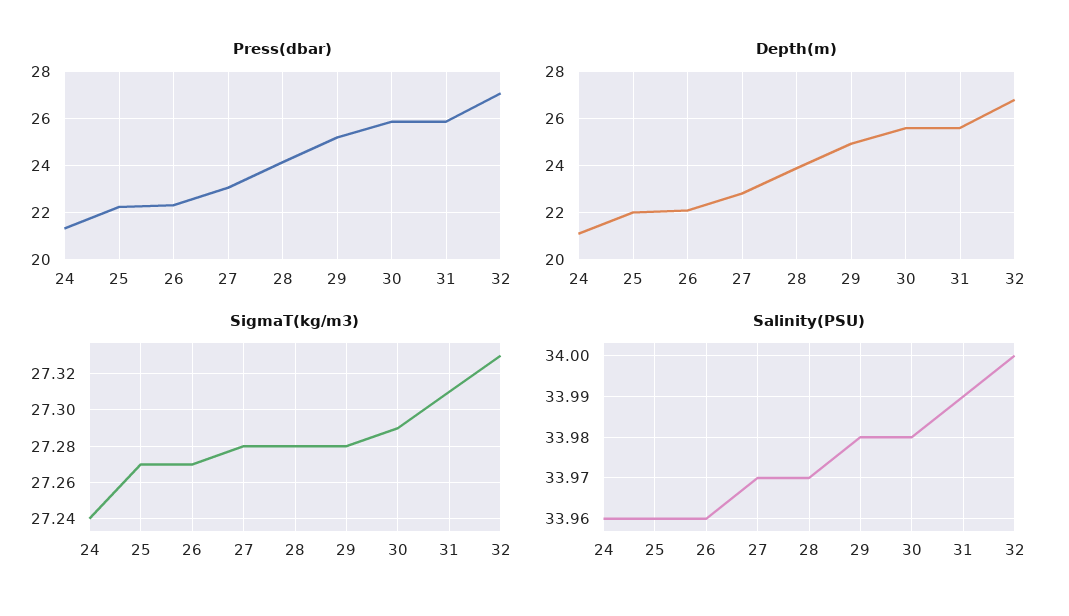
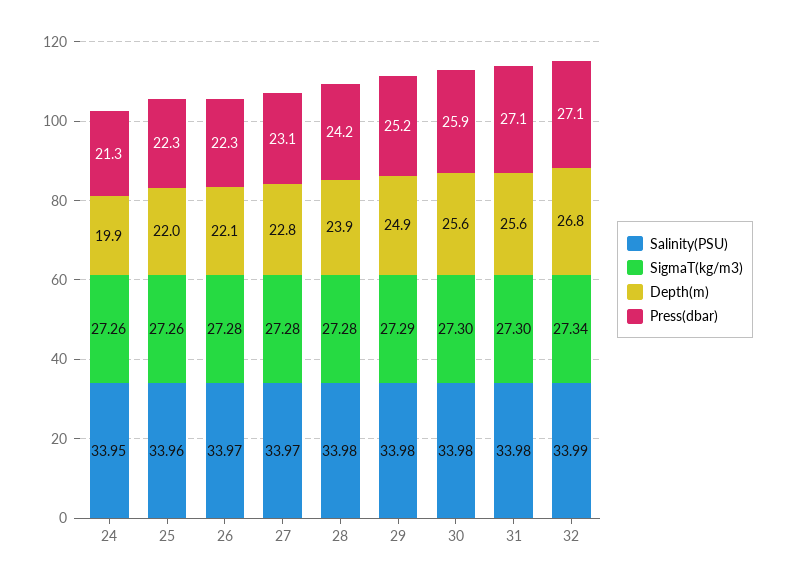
  {
    "Press(dbar)": {
      "24": 21.3,
      "25": 22.3,
      "26": 22.3,
      "27": 23.1,
      "28": 24.2,
      "29": 25.2,
      "30": 25.9,
-     "31": 26,
+     "31": 27.1,
      "32": 27.1
    },
    "Depth(m)": {
-     "24": 21,
+     "24": 19.9,
      "25": 22,
      "26": 22.1,
      "27": 22.8,
      "28": 23.9,
      "29": 24.9,
      "30": 25.6,
      "31": 25.6,
      "32": 26.8
    },
    "SigmaT(kg/m3)": {
-     "24": 27.24,
+     "24": 27.26,
-     "25": 27.27,
+     "25": 27.26,
-     "26": 27.27,
+     "26": 27.28,
      "27": 27.28,
      "28": 27.28,
-     "29": 27.28,
+     "29": 27.29,
-     "30": 27.29,
+     "30": 27.3,
-     "31": 27.31,
+     "31": 27.3,
-     "32": 27.33
+     "32": 27.34
    },
    "Salinity(PSU)": {
-     "24": 33.96,
+     "24": 33.95,
      "25": 33.96,
-     "26": 33.96,
+     "26": 33.97,
      "27": 33.97,
-     "28": 33.97,
+     "28": 33.98,
      "29": 33.98,
      "30": 33.98,
-     "31": 33.99,
+     "31": 33.98,
-     "32": 34
+     "32": 33.99
    }
  }

